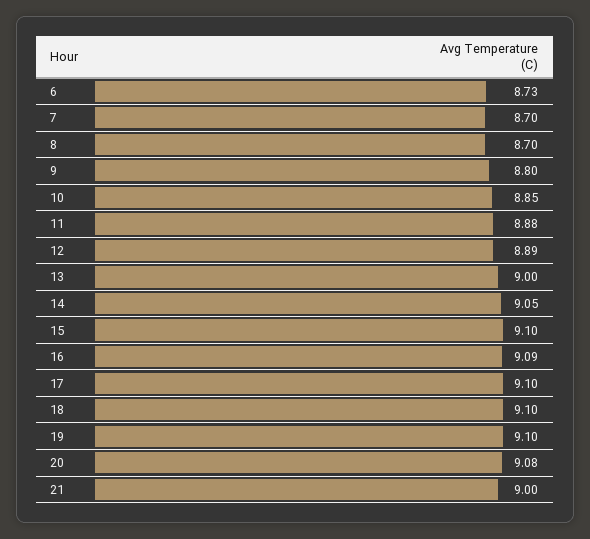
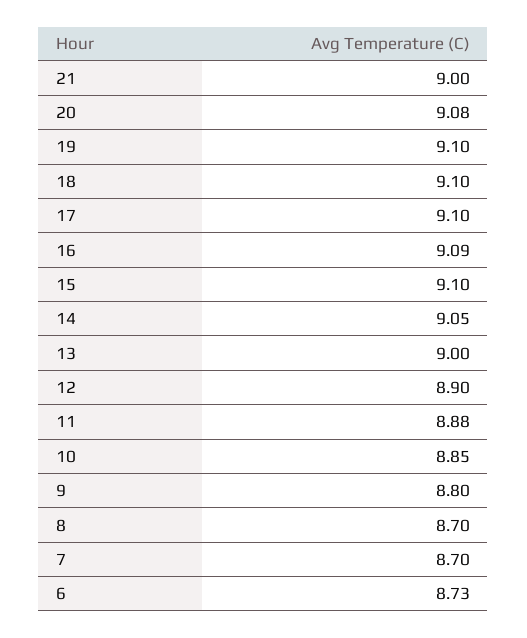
  {
    "6": 8.73,
    "7": 8.7,
    "8": 8.7,
    "9": 8.8,
    "10": 8.85,
    "11": 8.88,
-   "12": 8.89,
+   "12": 8.9,
    "13": 9,
    "14": 9.05,
    "15": 9.1,
    "16": 9.09,
    "17": 9.1,
    "18": 9.1,
    "19": 9.1,
    "20": 9.08,
    "21": 9
  }

